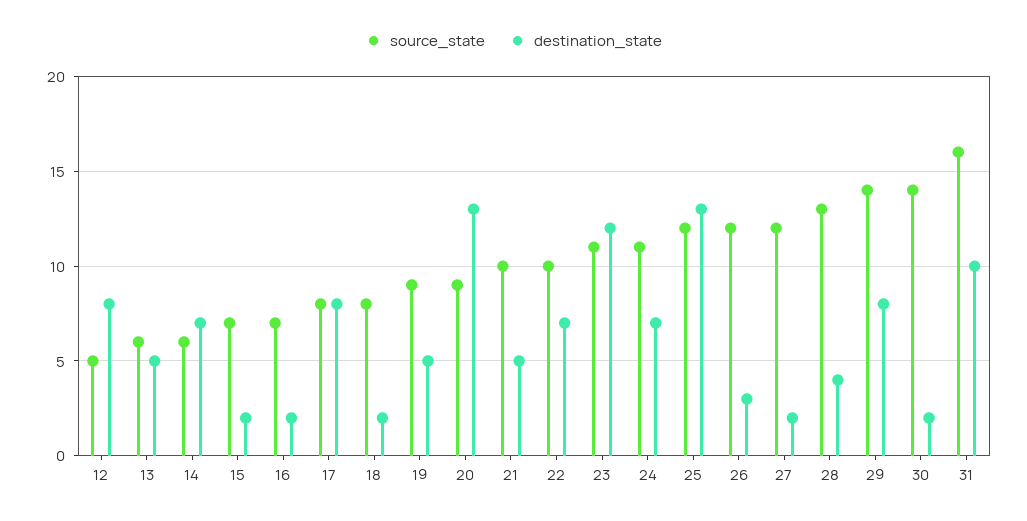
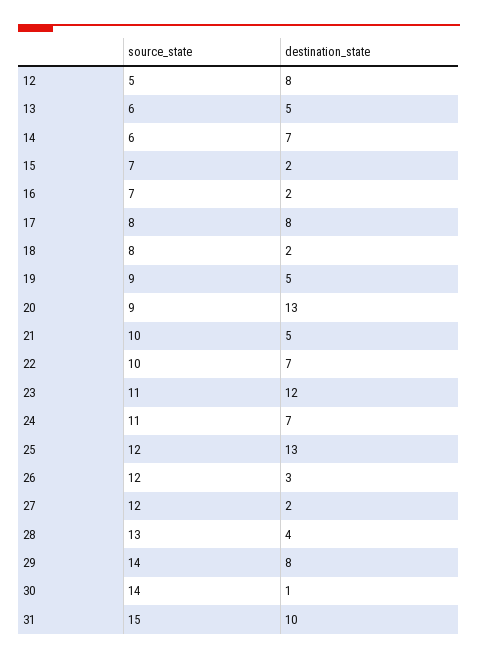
  {
    "source_state": {
      "12": 5,
      "13": 6,
      "14": 6,
      "15": 7,
      "16": 7,
      "17": 8,
      "18": 8,
      "19": 9,
      "20": 9,
      "21": 10,
      "22": 10,
      "23": 11,
      "24": 11,
      "25": 12,
      "26": 12,
      "27": 12,
      "28": 13,
      "29": 14,
      "30": 14,
-     "31": 16
+     "31": 15
    },
    "destination_state": {
      "12": 8,
      "13": 5,
      "14": 7,
      "15": 2,
      "16": 2,
      "17": 8,
      "18": 2,
      "19": 5,
      "20": 13,
      "21": 5,
      "22": 7,
      "23": 12,
      "24": 7,
      "25": 13,
      "26": 3,
      "27": 2,
      "28": 4,
      "29": 8,
-     "30": 2,
+     "30": 1,
      "31": 10
    }
  }

